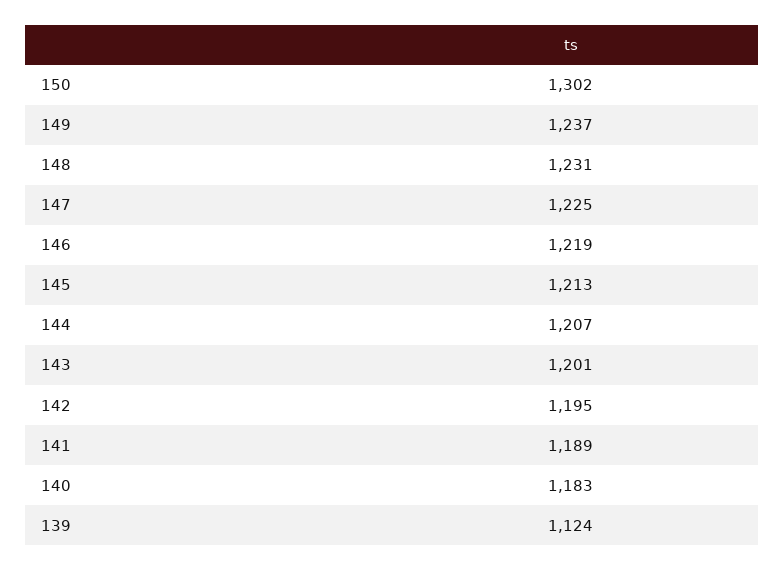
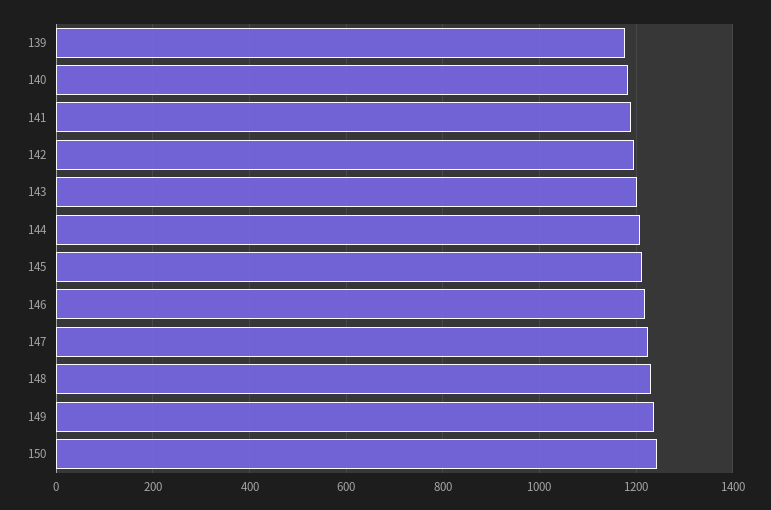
  {
-   "150": 1302,
+   "150": 1240,
    "149": 1237,
    "148": 1231,
    "147": 1225,
    "146": 1219,
    "145": 1213,
    "144": 1207,
    "143": 1201,
    "142": 1195,
    "141": 1189,
    "140": 1183,
-   "139": 1124
+   "139": 1180
  }

